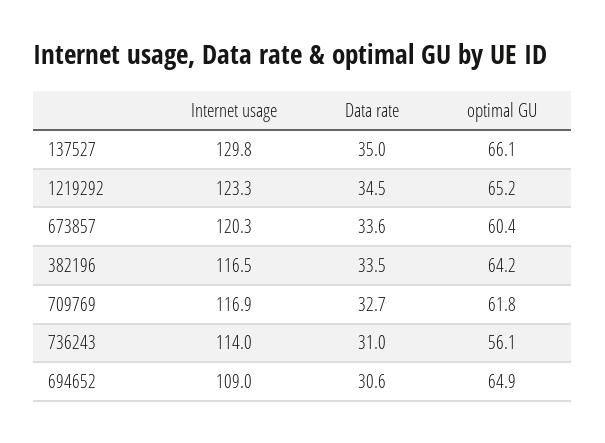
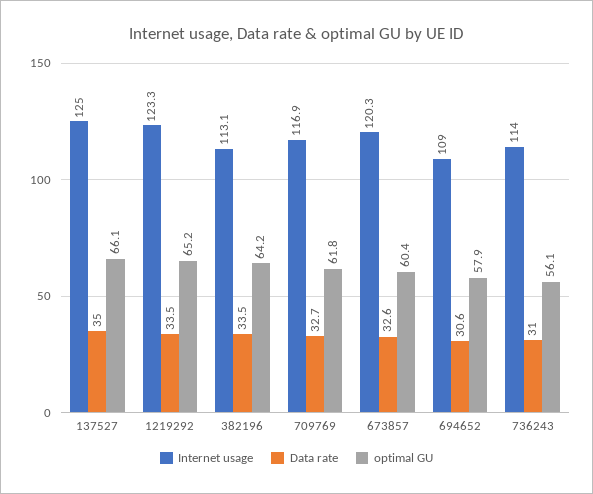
  {
    "Internet usage": {
-     "137527": 129.8,
+     "137527": 125,
      "1219292": 123.3,
      "673857": 120.3,
-     "382196": 116.5,
+     "382196": 113.1,
      "709769": 116.9,
      "736243": 114,
      "694652": 109
    },
    "Data rate": {
      "137527": 35,
-     "1219292": 34.5,
+     "1219292": 33.5,
-     "673857": 33.6,
+     "673857": 32.6,
      "382196": 33.5,
      "709769": 32.7,
      "736243": 31,
      "694652": 30.6
    },
    "optimal GU": {
      "137527": 66.1,
      "1219292": 65.2,
      "673857": 60.4,
      "382196": 64.2,
      "709769": 61.8,
      "736243": 56.1,
-     "694652": 64.9
+     "694652": 57.9
    }
  }

